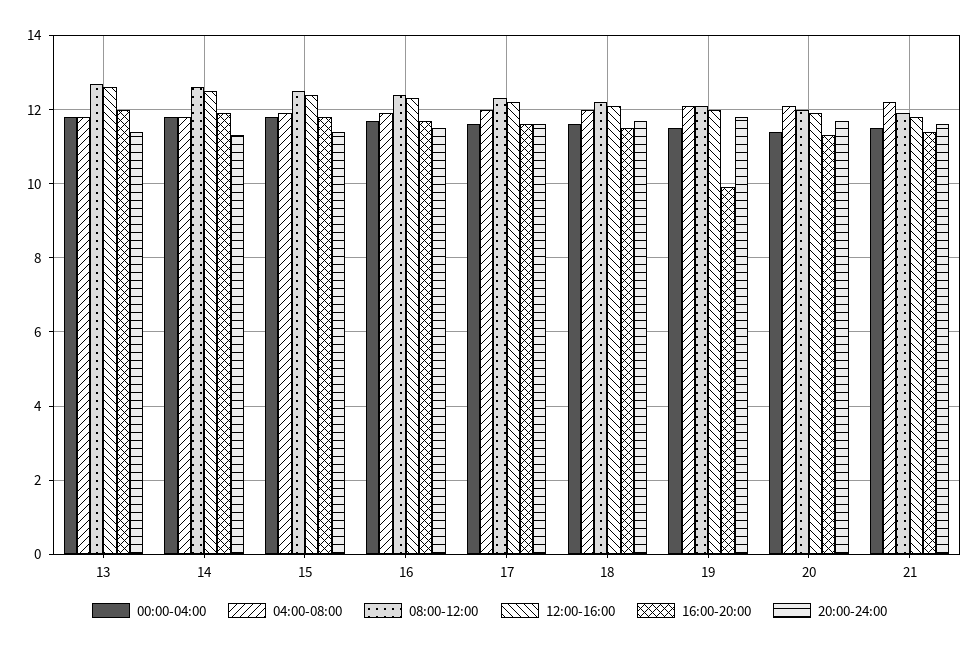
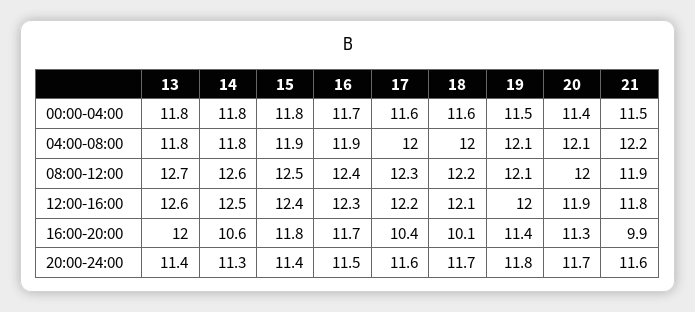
  {
    "00:00-04:00": {
      "13": 11.8,
      "14": 11.8,
      "15": 11.8,
      "16": 11.7,
      "17": 11.6,
      "18": 11.6,
      "19": 11.5,
      "20": 11.4,
      "21": 11.5
    },
    "04:00-08:00": {
      "13": 11.8,
      "14": 11.8,
      "15": 11.9,
      "16": 11.9,
      "17": 12,
      "18": 12,
      "19": 12.1,
      "20": 12.1,
      "21": 12.2
    },
    "08:00-12:00": {
      "13": 12.7,
      "14": 12.6,
      "15": 12.5,
      "16": 12.4,
      "17": 12.3,
      "18": 12.2,
      "19": 12.1,
      "20": 12,
      "21": 11.9
    },
    "12:00-16:00": {
      "13": 12.6,
      "14": 12.5,
      "15": 12.4,
      "16": 12.3,
      "17": 12.2,
      "18": 12.1,
      "19": 12,
      "20": 11.9,
      "21": 11.8
    },
    "16:00-20:00": {
      "13": 12,
-     "14": 12,
+     "14": 10.6,
      "15": 11.8,
      "16": 11.7,
-     "17": 11.5,
+     "17": 10.4,
-     "18": 11.5,
+     "18": 10.1,
-     "19": 10,
+     "19": 11.4,
      "20": 11.3,
-     "21": 11.5
+     "21": 9.9
    },
    "20:00-24:00": {
      "13": 11.4,
      "14": 11.3,
      "15": 11.4,
      "16": 11.5,
      "17": 11.6,
      "18": 11.7,
      "19": 11.8,
      "20": 11.7,
      "21": 11.6
    }
  }

